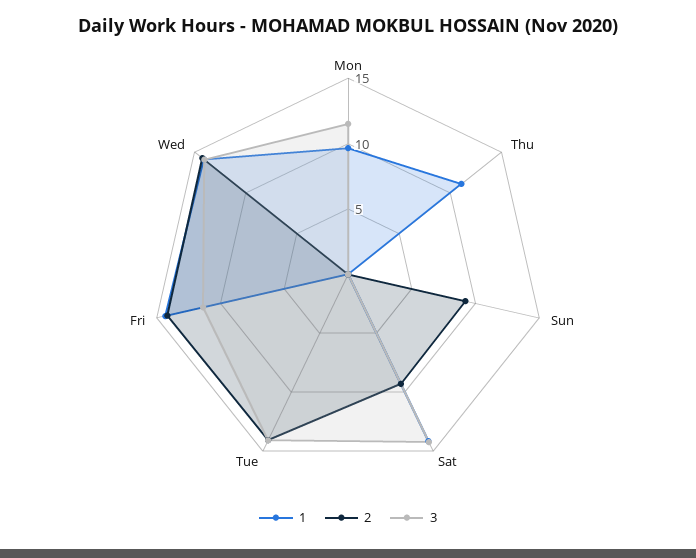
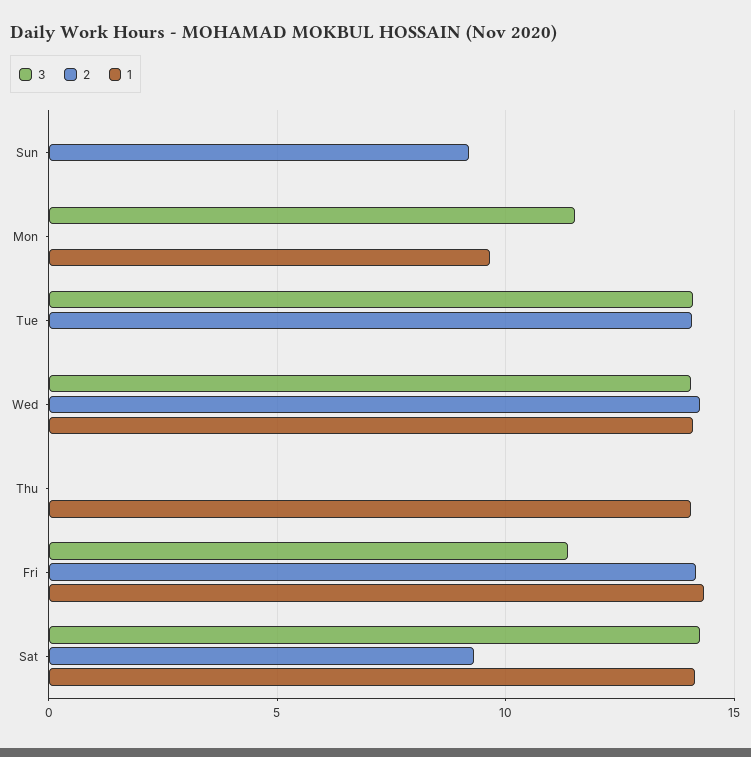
  {
    "1": {
      "Mon": 9.5,
-     "Thu": 11,
+     "Thu": 14,
      "Sun": 0,
      "Sat": 14,
      "Tue": 0,
      "Fri": 14.5,
      "Wed": 14
    },
    "2": {
      "Mon": 0,
      "Thu": 0,
      "Sun": 9,
      "Sat": 9.5,
      "Tue": 14,
      "Fri": 14,
      "Wed": 14.5
    },
    "3": {
      "Mon": 11.5,
      "Thu": 0,
      "Sun": 0,
      "Sat": 14.5,
      "Tue": 14,
      "Fri": 11.5,
      "Wed": 14
    }
  }

